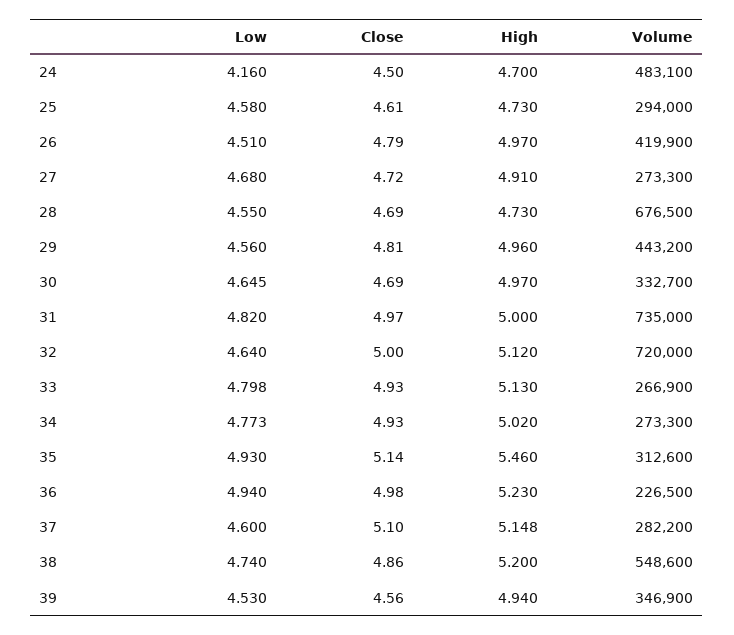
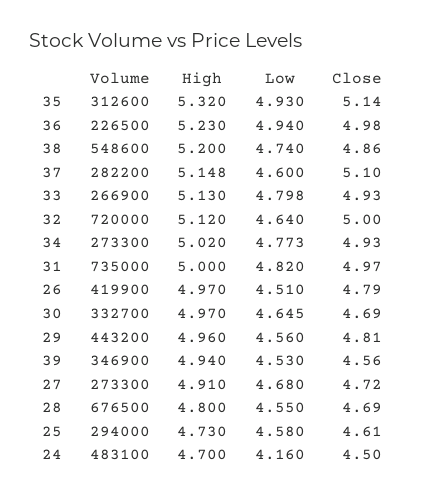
  {
    "Low": {
      "24": 4.16,
      "25": 4.58,
      "26": 4.51,
      "27": 4.68,
      "28": 4.55,
      "29": 4.56,
      "30": 4.645,
      "31": 4.82,
      "32": 4.64,
      "33": 4.798,
      "34": 4.773,
      "35": 4.93,
      "36": 4.94,
      "37": 4.6,
      "38": 4.74,
      "39": 4.53
    },
    "Close": {
      "24": 4.5,
      "25": 4.61,
      "26": 4.79,
      "27": 4.72,
      "28": 4.69,
      "29": 4.81,
      "30": 4.69,
      "31": 4.97,
      "32": 5,
      "33": 4.93,
      "34": 4.93,
      "35": 5.14,
      "36": 4.98,
      "37": 5.1,
      "38": 4.86,
      "39": 4.56
    },
    "High": {
      "24": 4.7,
      "25": 4.73,
      "26": 4.97,
      "27": 4.91,
-     "28": 4.73,
+     "28": 4.8,
      "29": 4.96,
      "30": 4.97,
      "31": 5,
      "32": 5.12,
      "33": 5.13,
      "34": 5.02,
-     "35": 5.46,
+     "35": 5.32,
      "36": 5.23,
      "37": 5.148,
      "38": 5.2,
      "39": 4.94
    },
    "Volume": {
      "24": 483100,
      "25": 294000,
      "26": 419900,
      "27": 273300,
      "28": 676500,
      "29": 443200,
      "30": 332700,
      "31": 735000,
      "32": 720000,
      "33": 266900,
      "34": 273300,
      "35": 312600,
      "36": 226500,
      "37": 282200,
      "38": 548600,
      "39": 346900
    }
  }

